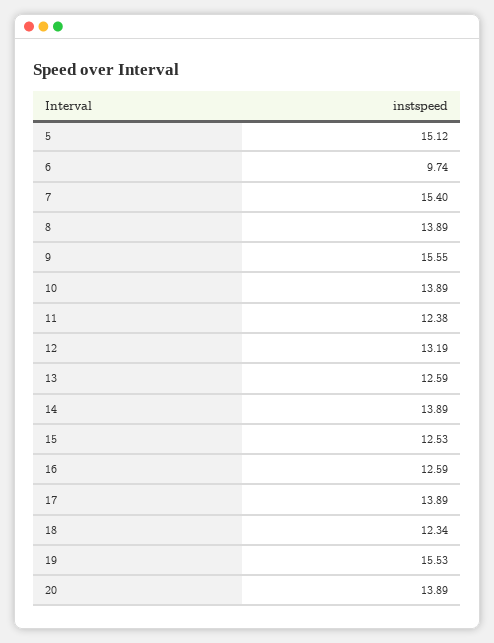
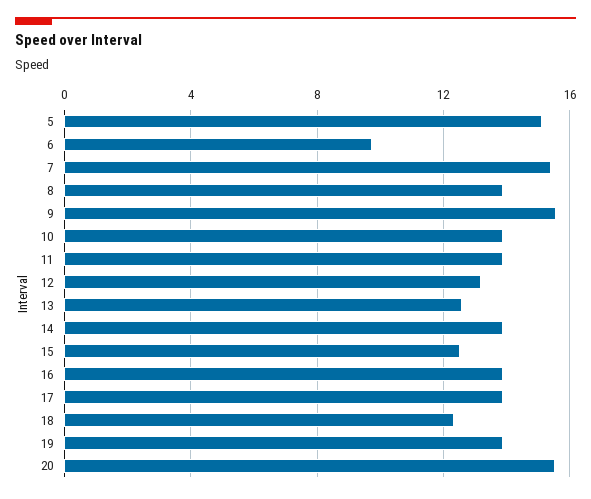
  {
    "5": 15.12,
    "6": 9.74,
    "7": 15.4,
    "8": 13.89,
    "9": 15.55,
    "10": 13.89,
-   "11": 12.38,
+   "11": 14,
    "12": 13.19,
    "13": 12.59,
    "14": 13.89,
    "15": 12.53,
-   "16": 12.59,
+   "16": 14,
    "17": 13.89,
    "18": 12.34,
-   "19": 15.53,
+   "19": 14,
-   "20": 13.89
+   "20": 15.5
  }

